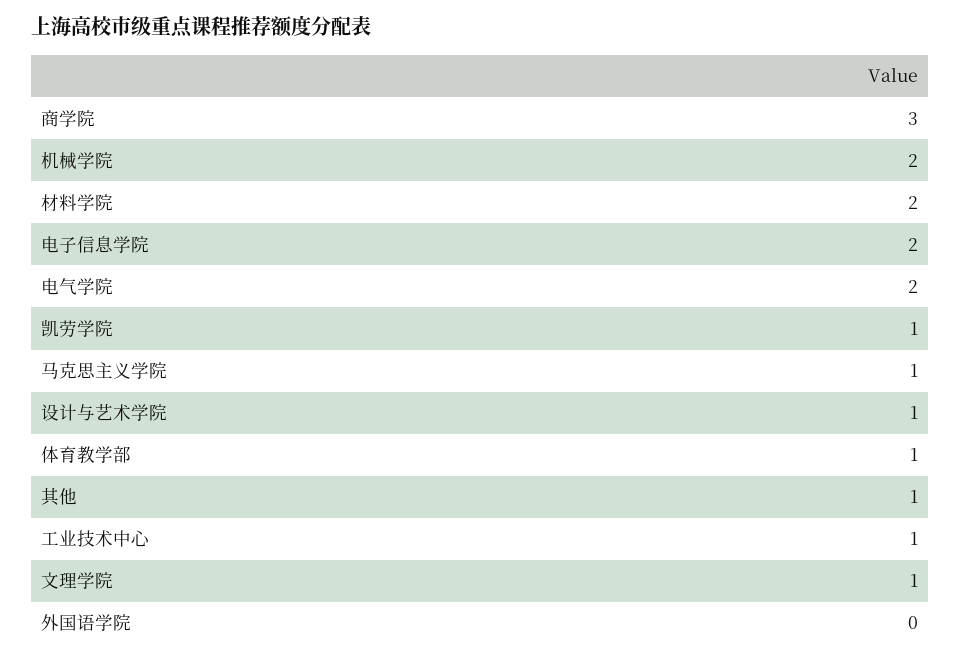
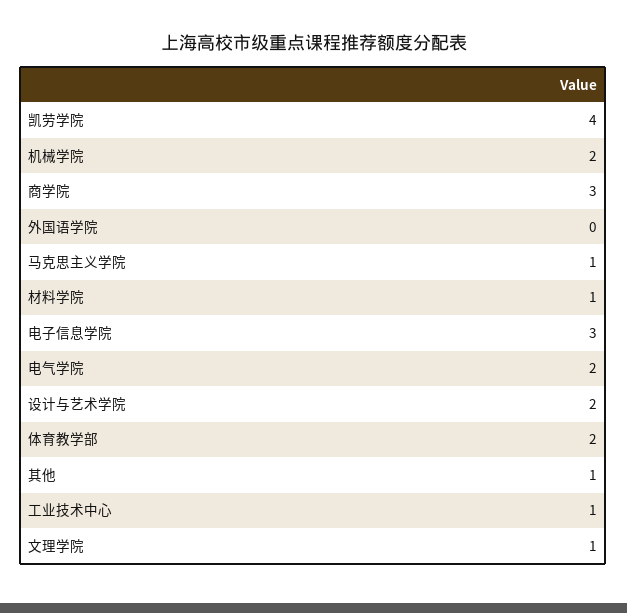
  {
    "商学院": 3,
    "机械学院": 2,
-   "材料学院": 2,
+   "材料学院": 1,
-   "电子信息学院": 2,
+   "电子信息学院": 3,
    "电气学院": 2,
-   "凯劳学院": 1,
+   "凯劳学院": 4,
    "马克思主义学院": 1,
-   "设计与艺术学院": 1,
+   "设计与艺术学院": 2,
-   "体育教学部": 1,
+   "体育教学部": 2,
    "其他": 1,
    "工业技术中心": 1,
    "文理学院": 1,
    "外国语学院": 0
  }

